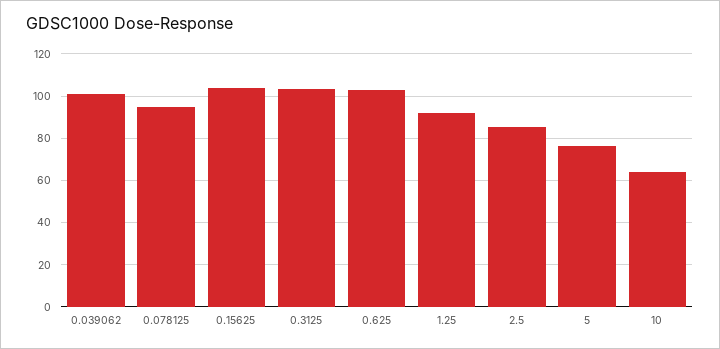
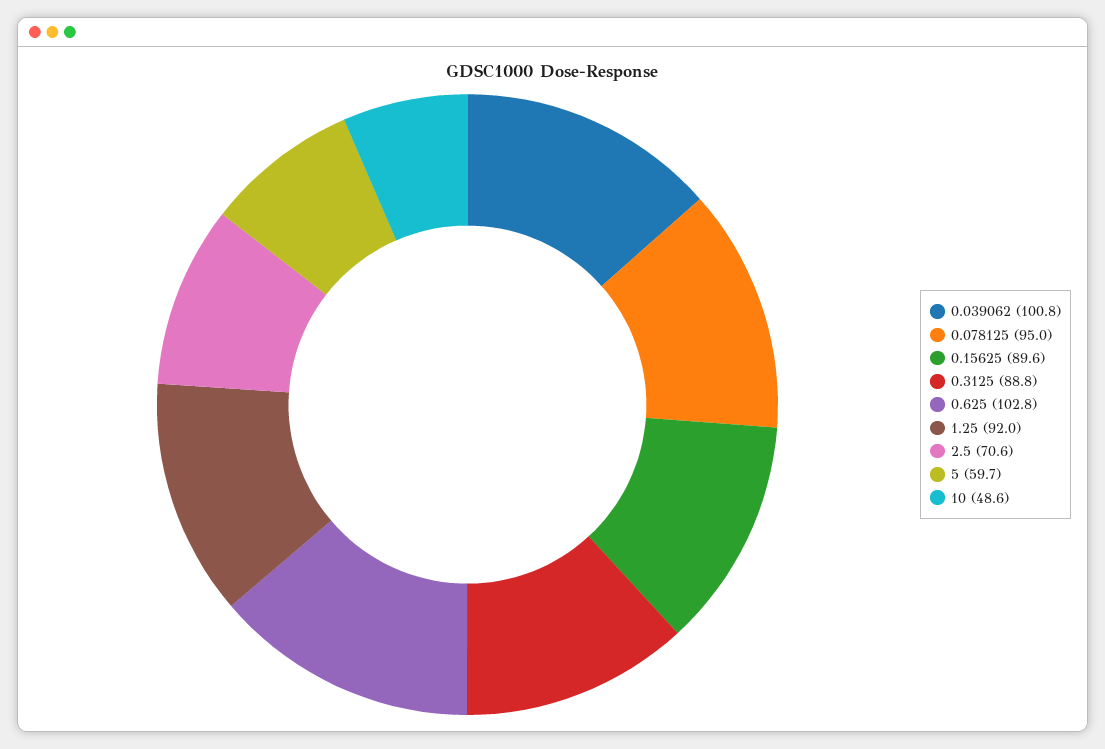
  {
    "0.039062": 100.8,
    "0.078125": 95,
-   "0.15625": 105,
+   "0.15625": 89.6,
-   "0.3125": 105,
+   "0.3125": 88.8,
    "0.625": 102.8,
    "1.25": 92,
-   "2.5": 85,
+   "2.5": 70.6,
-   "5": 75,
+   "5": 59.7,
-   "10": 65
+   "10": 48.6
  }

